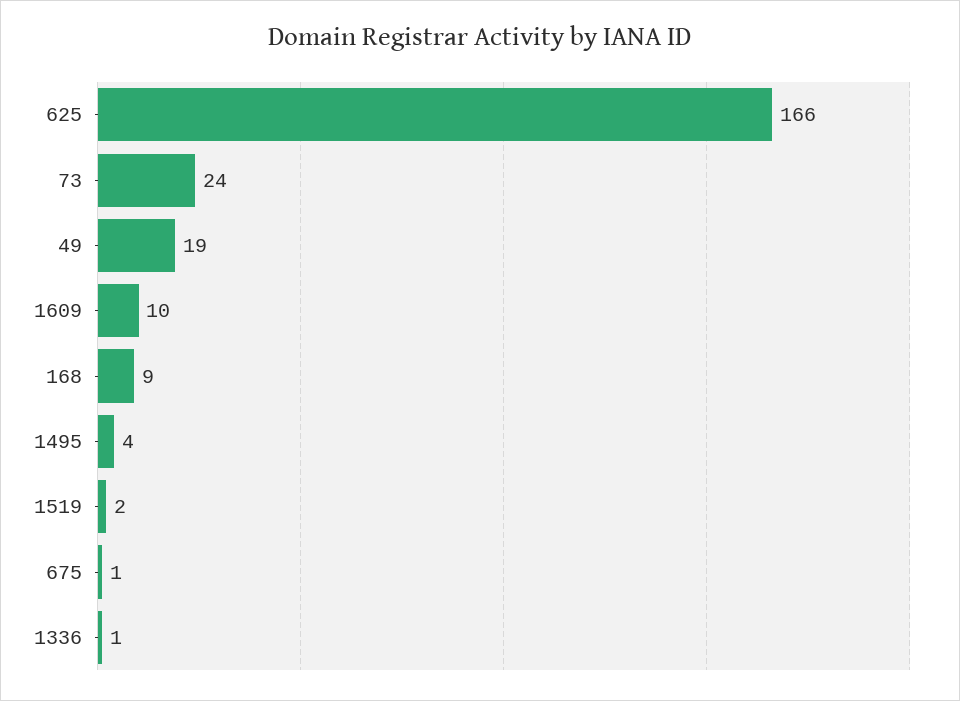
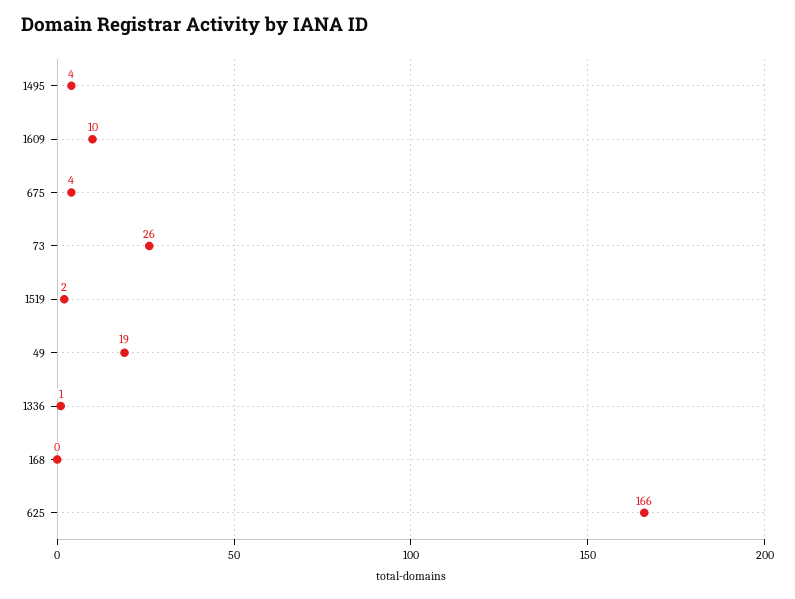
  {
    "625": 166,
-   "73": 24,
+   "73": 26,
    "49": 19,
    "1609": 10,
-   "168": 9,
+   "168": 0,
    "1495": 4,
    "1519": 2,
-   "675": 1,
+   "675": 4,
    "1336": 1
  }

